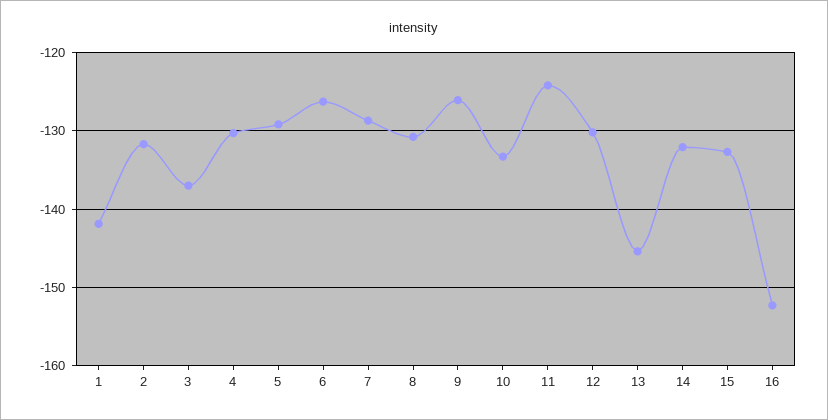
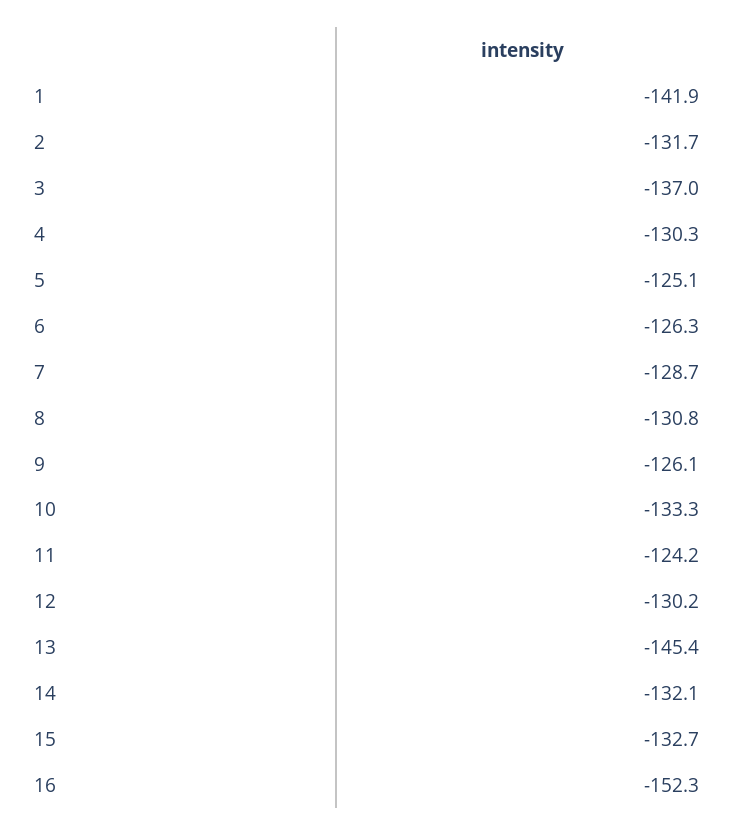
  {
    "1": -141.9,
    "2": -131.7,
    "3": -137,
    "4": -130.3,
-   "5": -129,
+   "5": -125.1,
    "6": -126.3,
    "7": -128.7,
    "8": -130.8,
    "9": -126.1,
    "10": -133.3,
    "11": -124.2,
    "12": -130.2,
    "13": -145.4,
    "14": -132.1,
    "15": -132.7,
    "16": -152.3
  }

